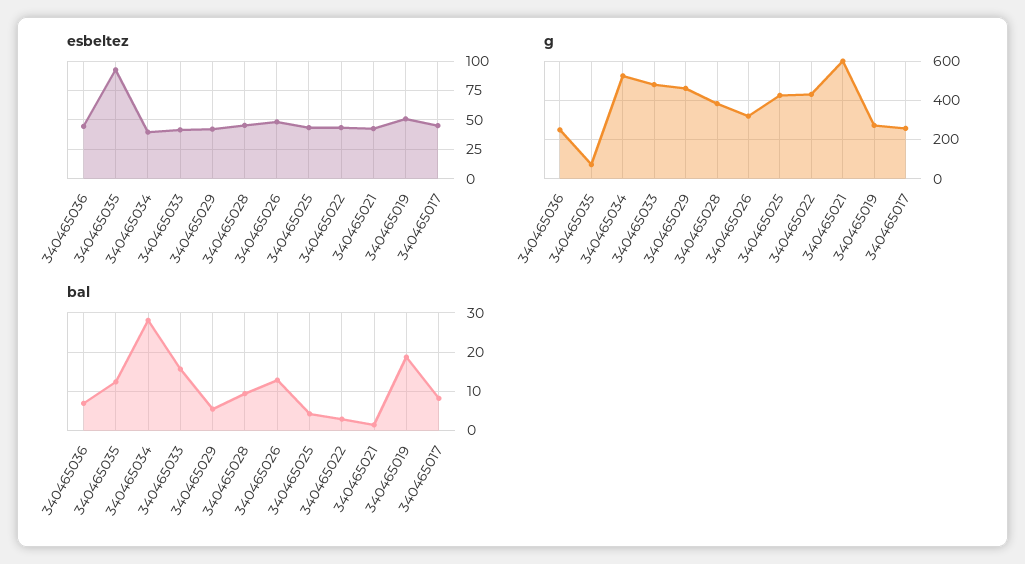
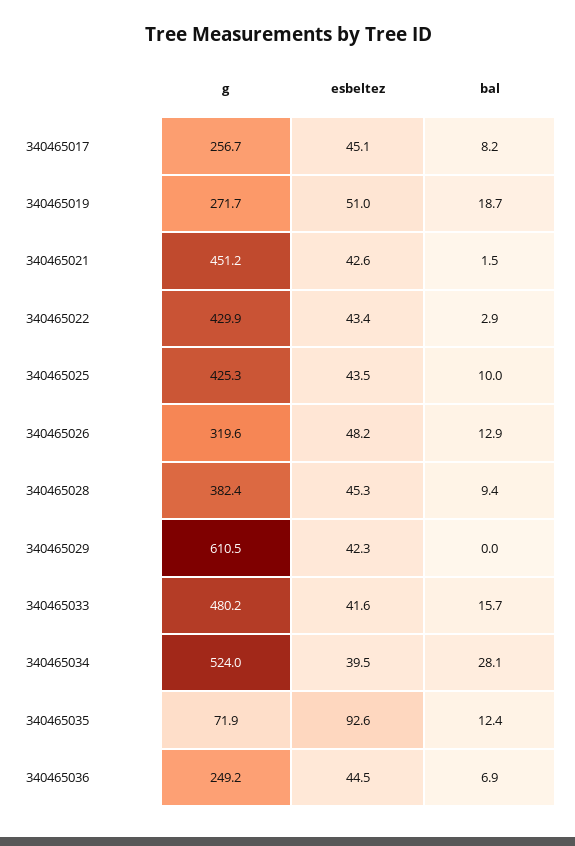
  {
    "esbeltez": {
      "340465036": 44.5,
      "340465035": 92.6,
      "340465034": 39.5,
      "340465033": 41.6,
      "340465029": 42.3,
      "340465028": 45.3,
      "340465026": 48.2,
      "340465025": 43.5,
      "340465022": 43.4,
      "340465021": 42.6,
      "340465019": 51,
      "340465017": 45.1
    },
    "g": {
      "340465036": 249.2,
      "340465035": 71.9,
      "340465034": 524,
      "340465033": 480.2,
-     "340465029": 450,
+     "340465029": 610.5,
      "340465028": 382.4,
      "340465026": 319.6,
      "340465025": 425.3,
      "340465022": 429.9,
-     "340465021": 600,
+     "340465021": 451.2,
      "340465019": 271.7,
      "340465017": 256.7
    },
    "bal": {
      "340465036": 6.9,
      "340465035": 12.4,
      "340465034": 28.1,
      "340465033": 15.7,
-     "340465029": 6,
+     "340465029": 0,
      "340465028": 9.4,
      "340465026": 12.9,
-     "340465025": 4,
+     "340465025": 10,
      "340465022": 2.9,
      "340465021": 1.5,
      "340465019": 18.7,
      "340465017": 8.2
    }
  }

